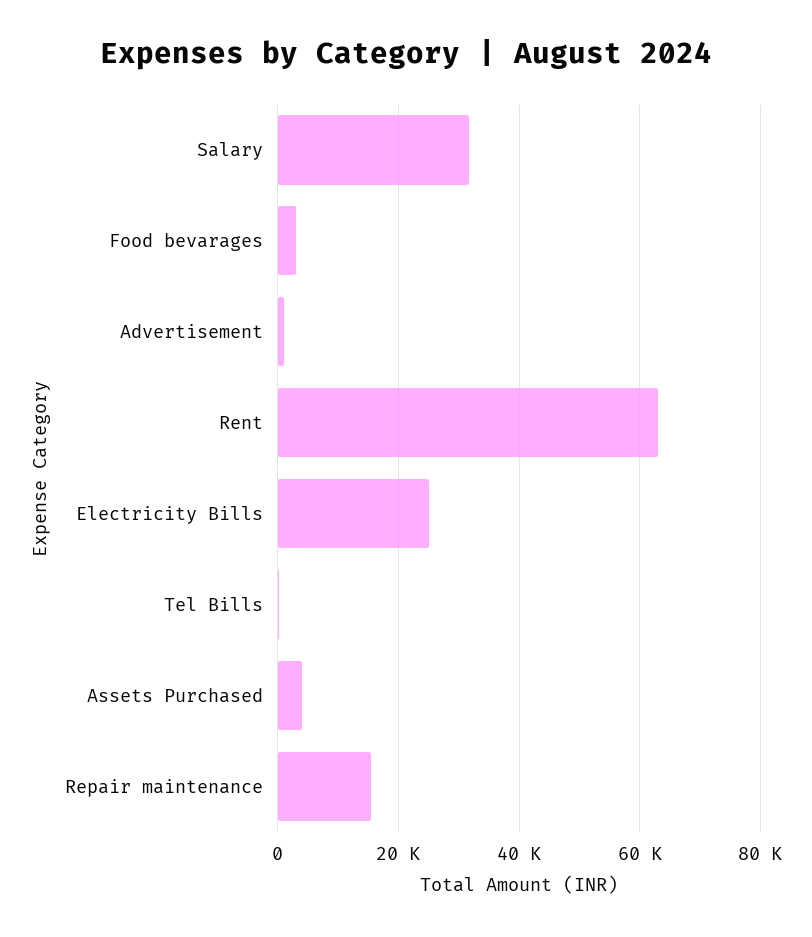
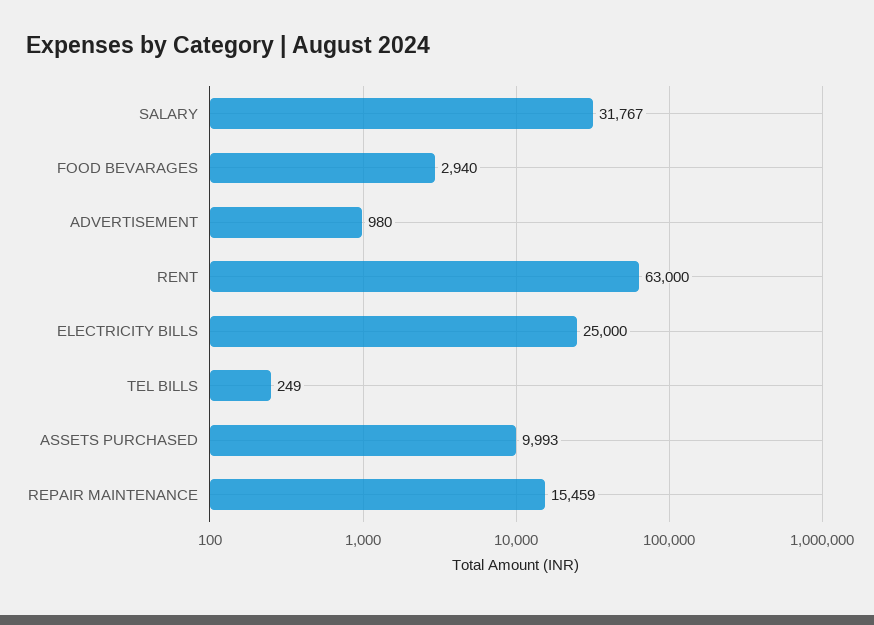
  {
    "Salary": 31767,
    "Food bevarages": 2940,
    "Advertisement": 980,
    "Rent": 63000,
    "Electricity Bills": 25000,
    "Tel Bills": 249,
-   "Assets Purchased": 4000,
+   "Assets Purchased": 9993,
    "Repair maintenance": 15459
  }

